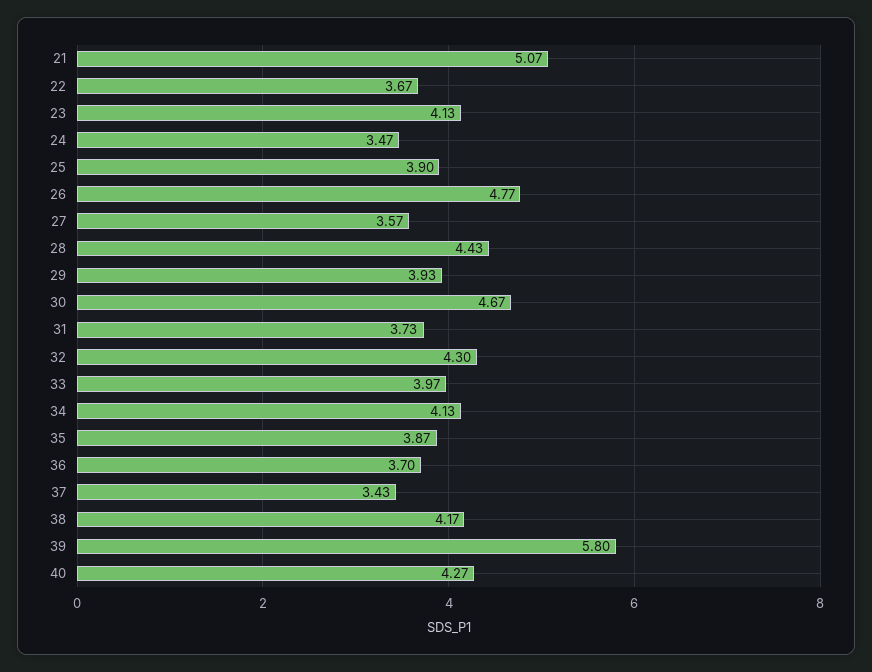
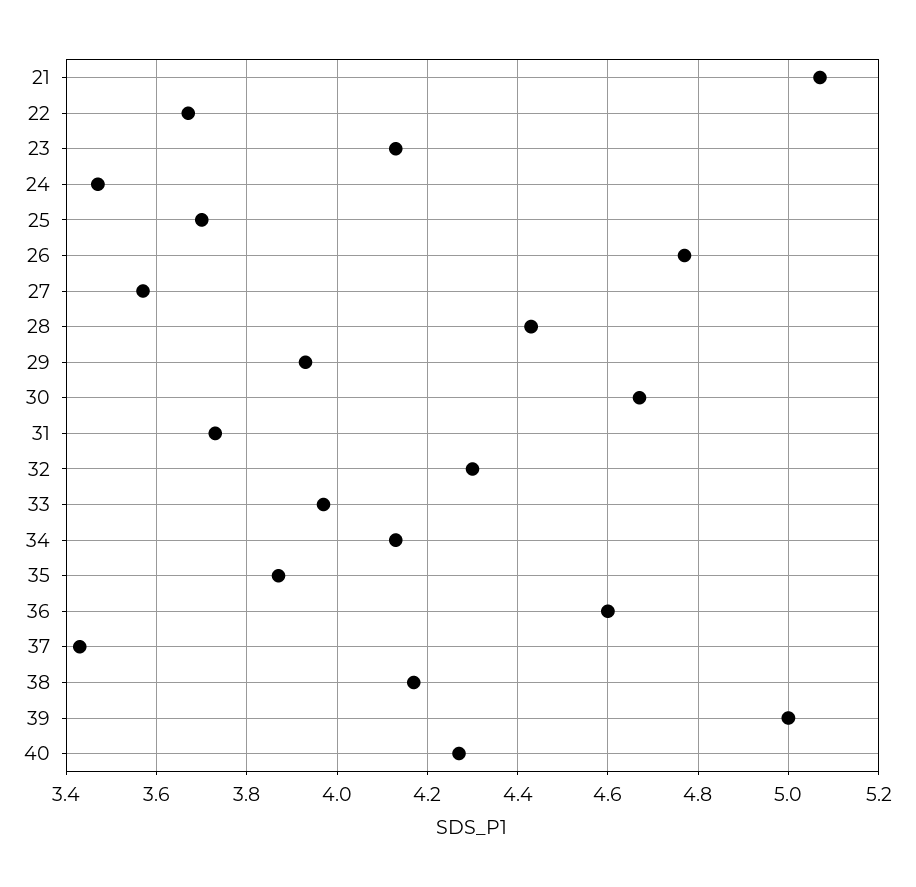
  {
    "21": 5.07,
    "22": 3.67,
    "23": 4.13,
    "24": 3.47,
-   "25": 3.9,
+   "25": 3.7,
    "26": 4.77,
    "27": 3.57,
    "28": 4.43,
    "29": 3.93,
    "30": 4.67,
    "31": 3.73,
    "32": 4.3,
    "33": 3.97,
    "34": 4.13,
    "35": 3.87,
-   "36": 3.7,
+   "36": 4.6,
    "37": 3.43,
    "38": 4.17,
-   "39": 5.8,
+   "39": 5,
    "40": 4.27
  }

